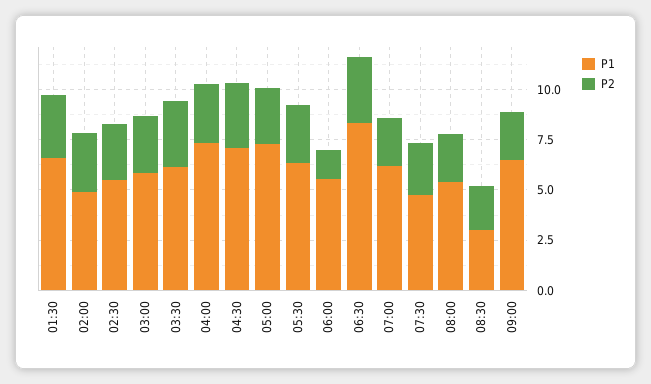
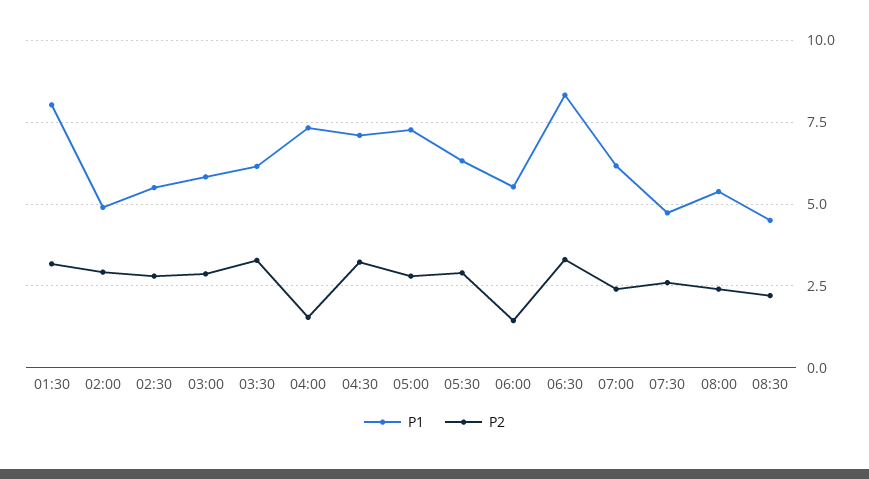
  {
    "P1": {
-     "01:30": 6.5,
+     "01:30": 8,
      "02:00": 5,
      "02:30": 5.5,
      "03:00": 5.75,
      "03:30": 6.25,
      "04:00": 7.25,
      "04:30": 7,
      "05:00": 7.25,
      "05:30": 6.25,
      "06:00": 5.5,
      "06:30": 8.25,
      "07:00": 6.25,
      "07:30": 4.75,
      "08:00": 5.5,
-     "08:30": 3,
+     "08:30": 4.5
-     "09:00": 6.5
    },
    "P2": {
      "01:30": 3.25,
      "02:00": 3,
      "02:30": 2.75,
      "03:00": 2.75,
      "03:30": 3.25,
-     "04:00": 3,
+     "04:00": 1.5,
      "04:30": 3.25,
      "05:00": 2.75,
      "05:30": 3,
      "06:00": 1.5,
      "06:30": 3.25,
      "07:00": 2.5,
      "07:30": 2.5,
      "08:00": 2.5,
-     "08:30": 2.25,
+     "08:30": 2.25
-     "09:00": 2.5
    }
  }

